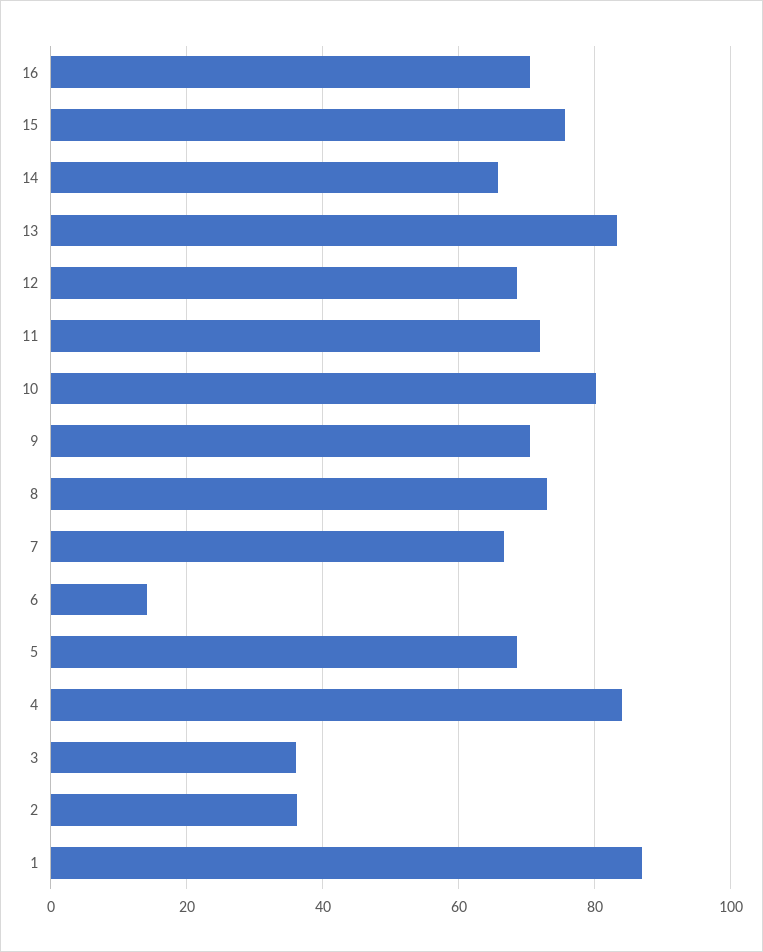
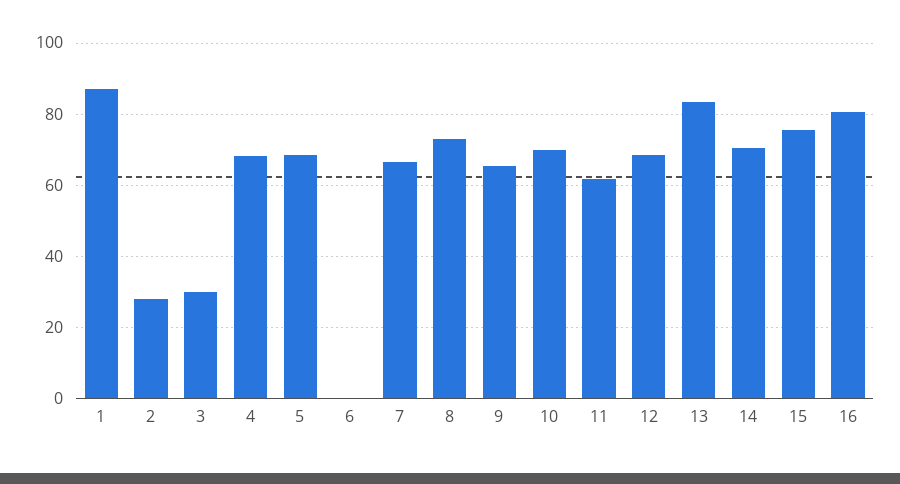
  {
-   "16": 70,
+   "16": 80,
    "15": 76,
-   "14": 66,
+   "14": 70,
    "13": 84,
    "12": 68,
-   "11": 72,
+   "11": 62,
-   "10": 80,
+   "10": 70,
-   "9": 70,
+   "9": 66,
    "8": 74,
    "7": 66,
-   "6": 14,
+   "6": 0,
    "5": 68,
-   "4": 84,
+   "4": 68,
-   "3": 36,
+   "3": 30,
-   "2": 36,
+   "2": 28,
    "1": 88
  }

